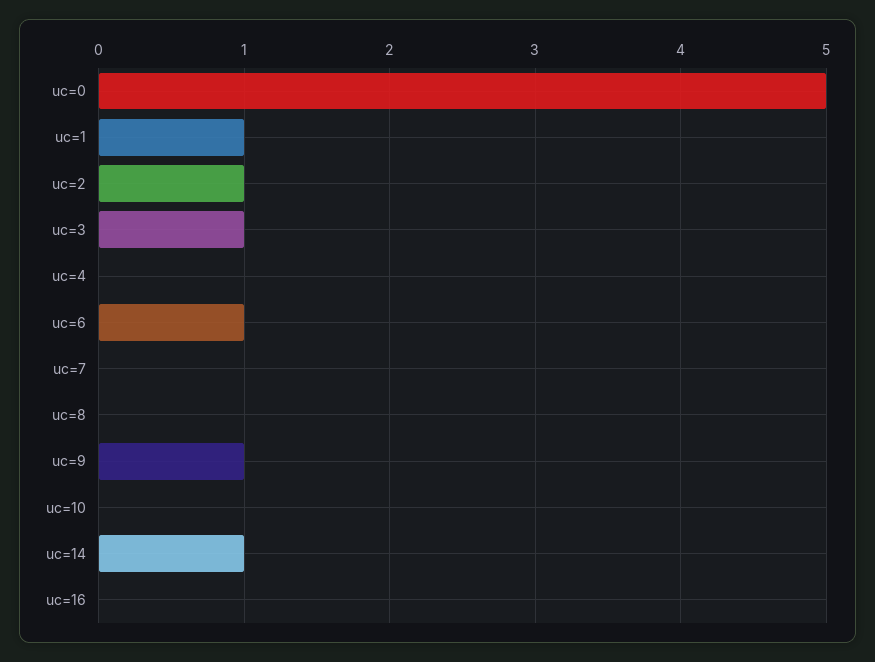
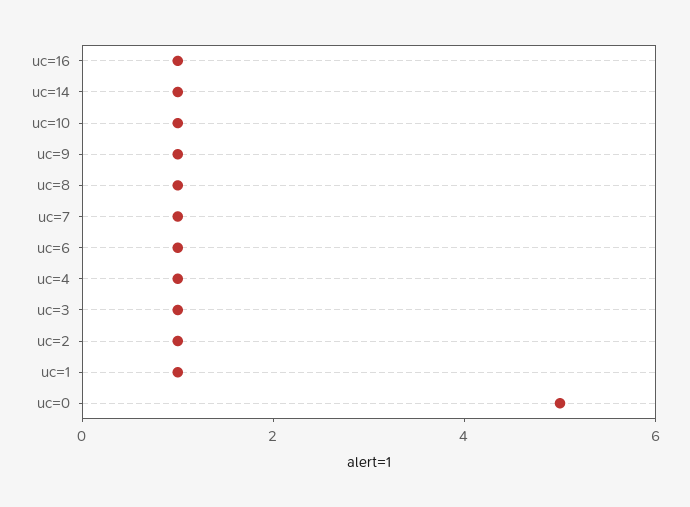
  {
    "uc=0": 5,
    "uc=1": 1,
    "uc=2": 1,
    "uc=3": 1,
-   "uc=4": 0,
+   "uc=4": 1,
    "uc=6": 1,
-   "uc=7": 0,
+   "uc=7": 1,
-   "uc=8": 0,
+   "uc=8": 1,
    "uc=9": 1,
-   "uc=10": 0,
+   "uc=10": 1,
    "uc=14": 1,
-   "uc=16": 0
+   "uc=16": 1
  }

